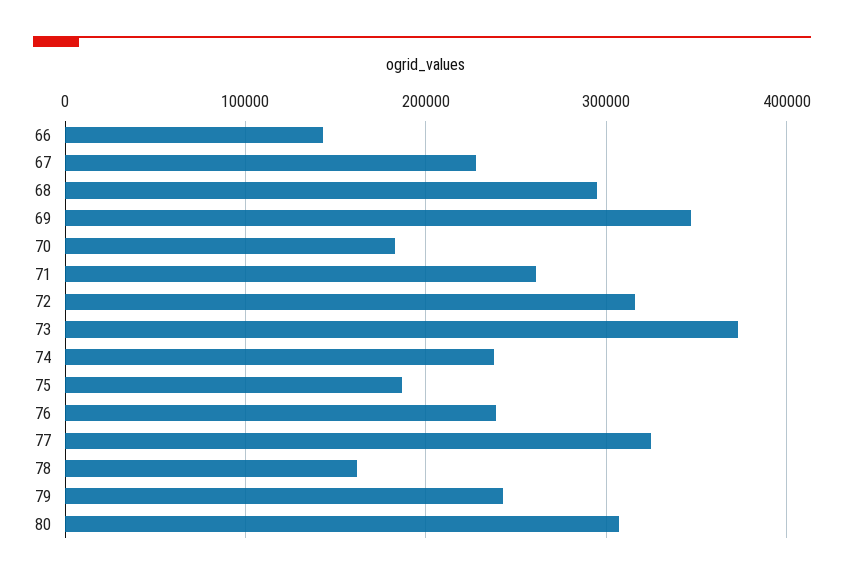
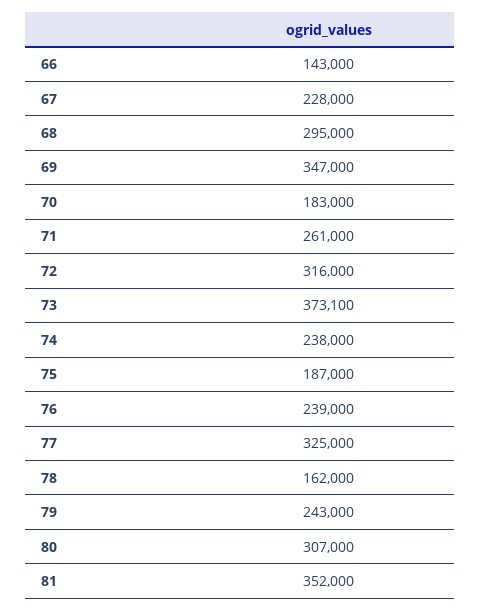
  {
    "66": 143000,
    "67": 228000,
    "68": 295000,
    "69": 347000,
    "70": 183000,
    "71": 261000,
    "72": 316000,
    "73": 373100,
    "74": 238000,
    "75": 187000,
    "76": 239000,
    "77": 325000,
    "78": 162000,
    "79": 243000,
-   "80": 307000
+   "80": 307000,
+   "81": 352000
  }

